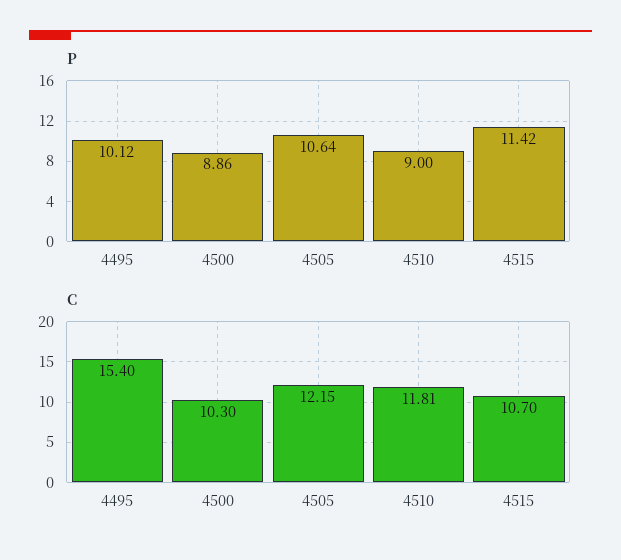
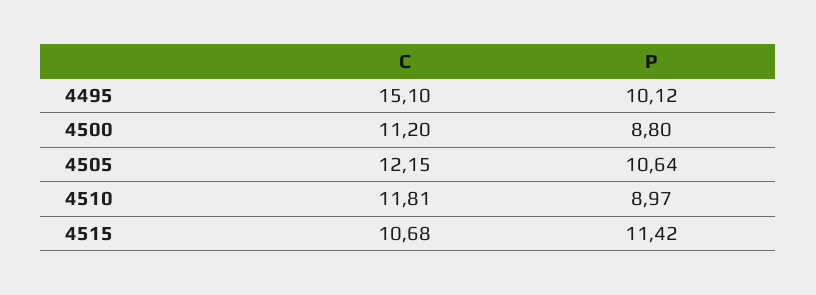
  {
    "P": {
      "4495": 10.12,
-     "4500": 8.86,
+     "4500": 8.8,
      "4505": 10.64,
-     "4510": 9,
+     "4510": 8.97,
      "4515": 11.42
    },
    "C": {
-     "4495": 15.4,
+     "4495": 15.1,
-     "4500": 10.3,
+     "4500": 11.2,
      "4505": 12.15,
      "4510": 11.81,
-     "4515": 10.7
+     "4515": 10.68
    }
  }

